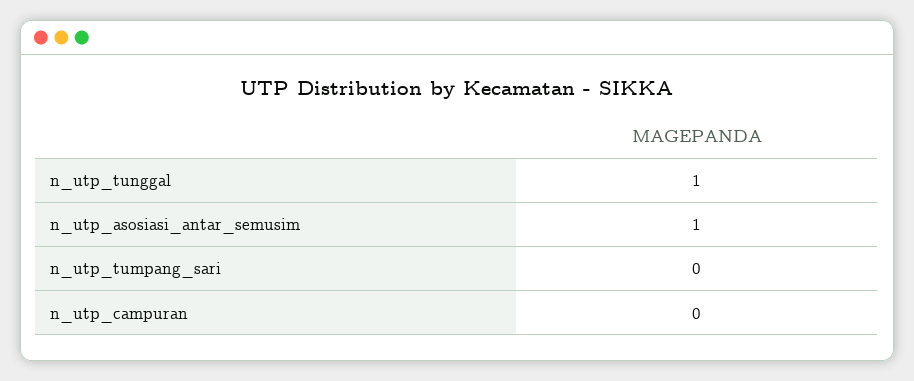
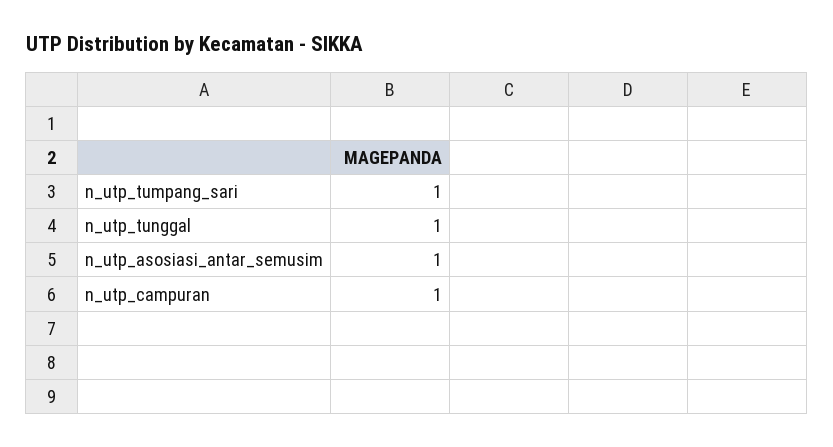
  {
    "n_utp_tunggal": 1,
    "n_utp_asosiasi_antar_semusim": 1,
-   "n_utp_tumpang_sari": 0,
+   "n_utp_tumpang_sari": 1,
-   "n_utp_campuran": 0
+   "n_utp_campuran": 1
  }

